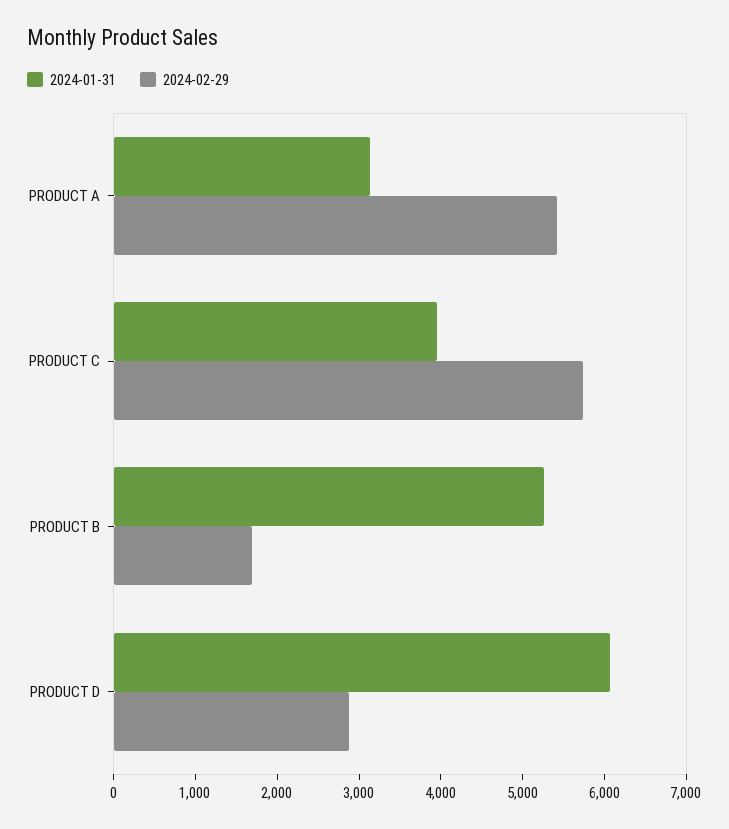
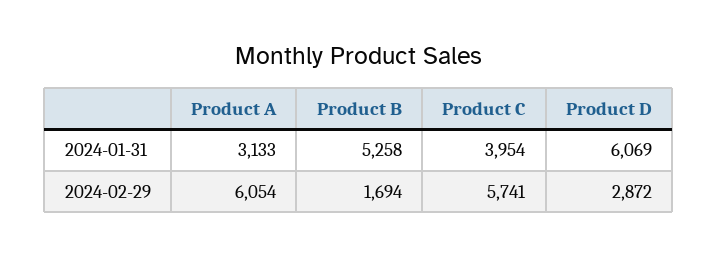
  {
    "2024-01-31": {
      "PRODUCT A": 3133,
      "PRODUCT C": 3954,
      "PRODUCT B": 5258,
      "PRODUCT D": 6069
    },
    "2024-02-29": {
-     "PRODUCT A": 5400,
+     "PRODUCT A": 6054,
      "PRODUCT C": 5741,
      "PRODUCT B": 1694,
      "PRODUCT D": 2872
    }
  }

